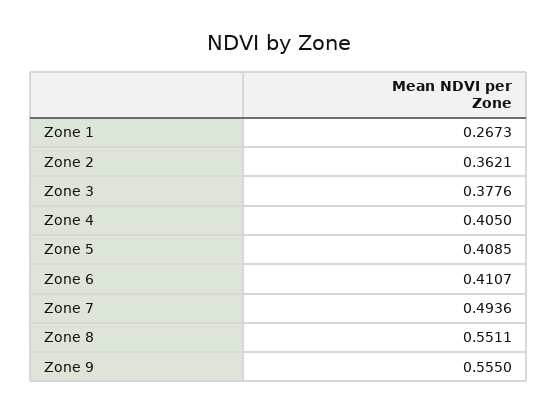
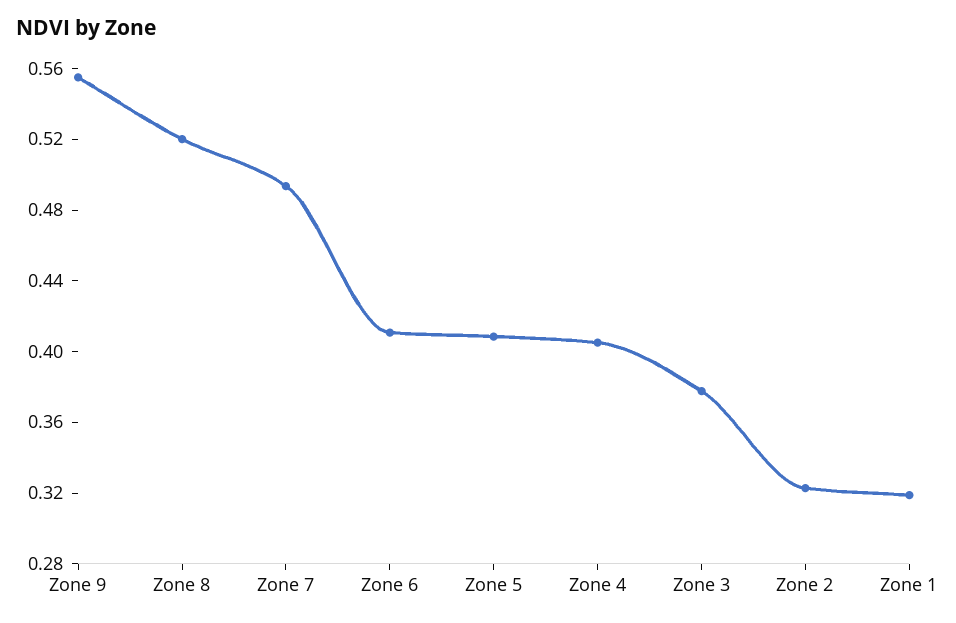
  {
-   "Zone 1": 0.2673,
+   "Zone 1": 0.32,
-   "Zone 2": 0.3621,
+   "Zone 2": 0.32,
    "Zone 3": 0.3776,
    "Zone 4": 0.405,
    "Zone 5": 0.4085,
    "Zone 6": 0.4107,
    "Zone 7": 0.4936,
-   "Zone 8": 0.5511,
+   "Zone 8": 0.52,
    "Zone 9": 0.555
  }

